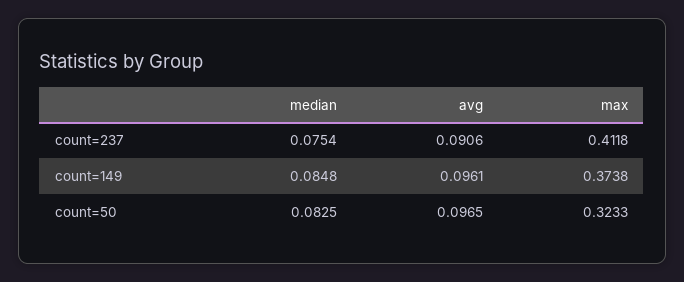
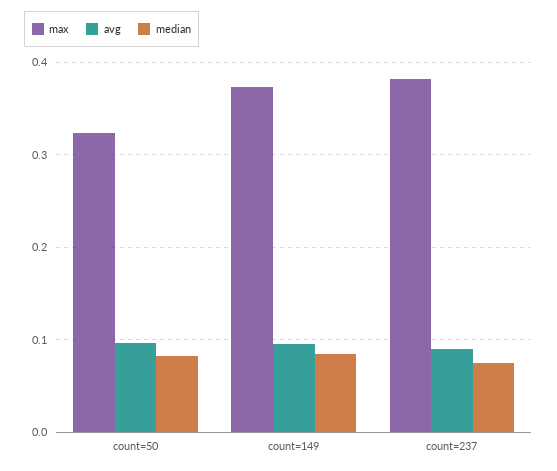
  {
    "median": {
      "count=237": 0.0754,
      "count=149": 0.0848,
      "count=50": 0.0825
    },
    "avg": {
      "count=237": 0.0906,
      "count=149": 0.0961,
      "count=50": 0.0965
    },
    "max": {
-     "count=237": 0.4118,
+     "count=237": 0.38,
      "count=149": 0.3738,
      "count=50": 0.3233
    }
  }

